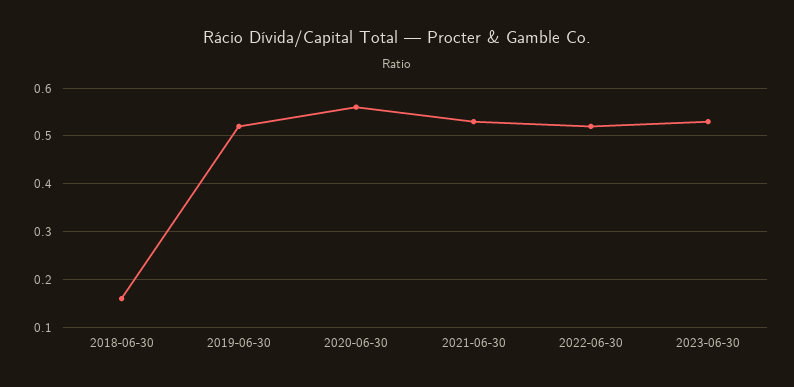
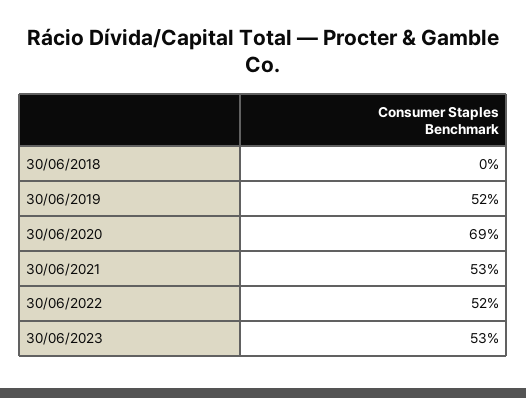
  {
-   "2018-06-30": 0.15,
+   "2018-06-30": 0,
    "2019-06-30": 0.52,
-   "2020-06-30": 0.55,
+   "2020-06-30": 0.69,
    "2021-06-30": 0.53,
    "2022-06-30": 0.52,
    "2023-06-30": 0.53
  }

